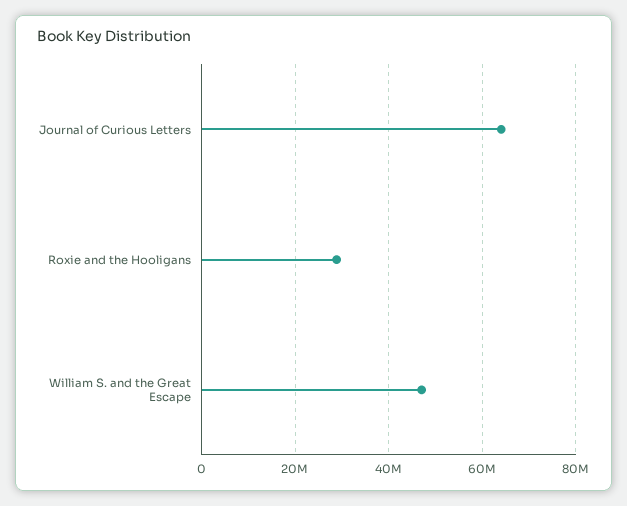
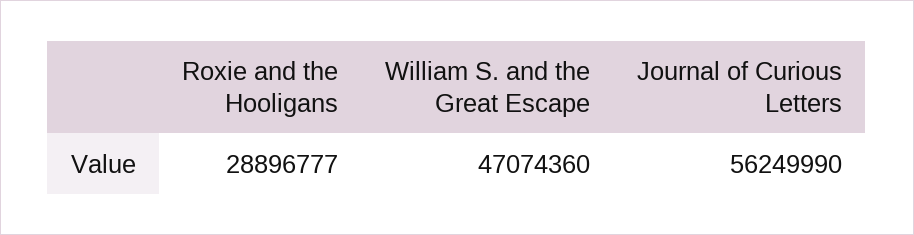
  {
-   "Journal of Curious Letters": 64000000,
+   "Journal of Curious Letters": 56249990,
    "Roxie and the Hooligans": 28896777,
    "William S. and the Great Escape": 47074360
  }

